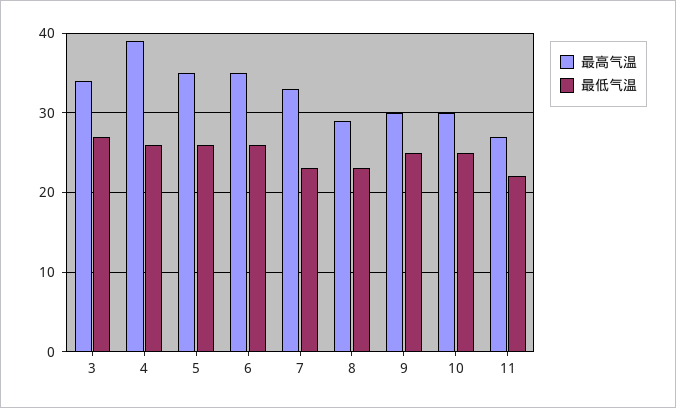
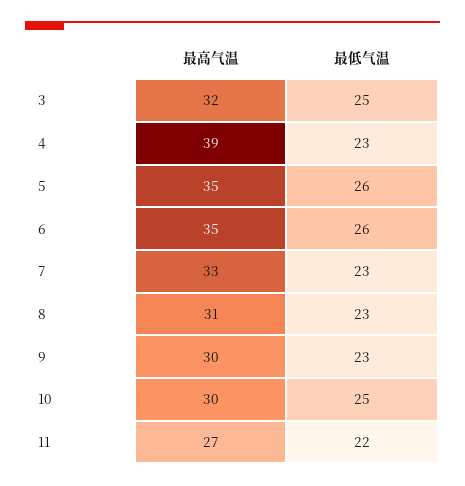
  {
    "最高气温": {
-     "3": 34,
+     "3": 32,
      "4": 39,
      "5": 35,
      "6": 35,
      "7": 33,
-     "8": 29,
+     "8": 31,
      "9": 30,
      "10": 30,
      "11": 27
    },
    "最低气温": {
-     "3": 27,
+     "3": 25,
-     "4": 26,
+     "4": 23,
      "5": 26,
      "6": 26,
      "7": 23,
      "8": 23,
-     "9": 25,
+     "9": 23,
      "10": 25,
      "11": 22
    }
  }

